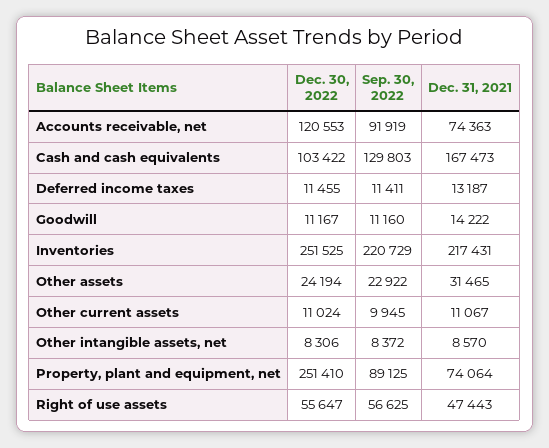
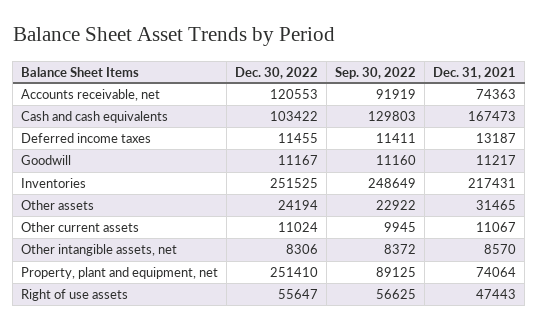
  {
    "Dec. 30, 2022": {
      "Accounts receivable, net": 120553,
      "Cash and cash equivalents": 103422,
      "Deferred income taxes": 11455,
      "Goodwill": 11167,
      "Inventories": 251525,
      "Other assets": 24194,
      "Other current assets": 11024,
      "Other intangible assets, net": 8306,
      "Property, plant and equipment, net": 251410,
      "Right of use assets": 55647
    },
    "Sep. 30, 2022": {
      "Accounts receivable, net": 91919,
      "Cash and cash equivalents": 129803,
      "Deferred income taxes": 11411,
      "Goodwill": 11160,
-     "Inventories": 220729,
+     "Inventories": 248649,
      "Other assets": 22922,
      "Other current assets": 9945,
      "Other intangible assets, net": 8372,
      "Property, plant and equipment, net": 89125,
      "Right of use assets": 56625
    },
    "Dec. 31, 2021": {
      "Accounts receivable, net": 74363,
      "Cash and cash equivalents": 167473,
      "Deferred income taxes": 13187,
-     "Goodwill": 14222,
+     "Goodwill": 11217,
      "Inventories": 217431,
      "Other assets": 31465,
      "Other current assets": 11067,
      "Other intangible assets, net": 8570,
      "Property, plant and equipment, net": 74064,
      "Right of use assets": 47443
    }
  }

